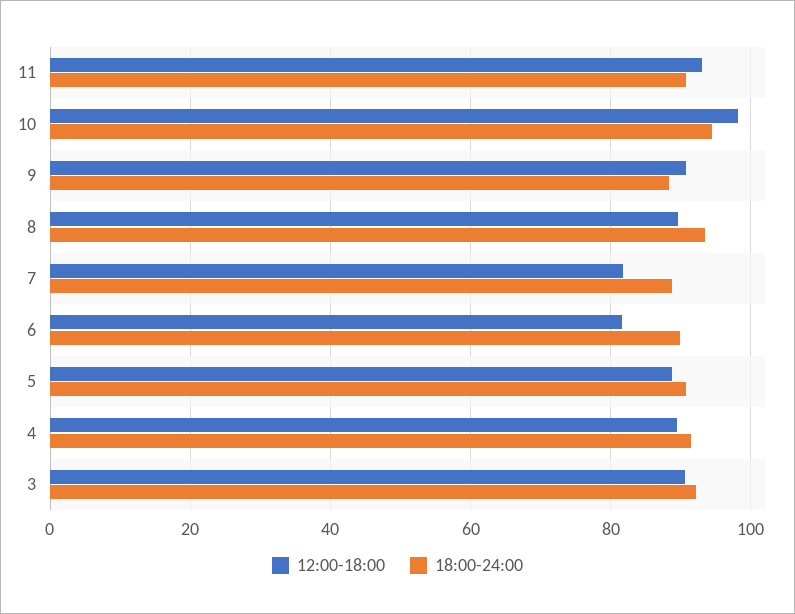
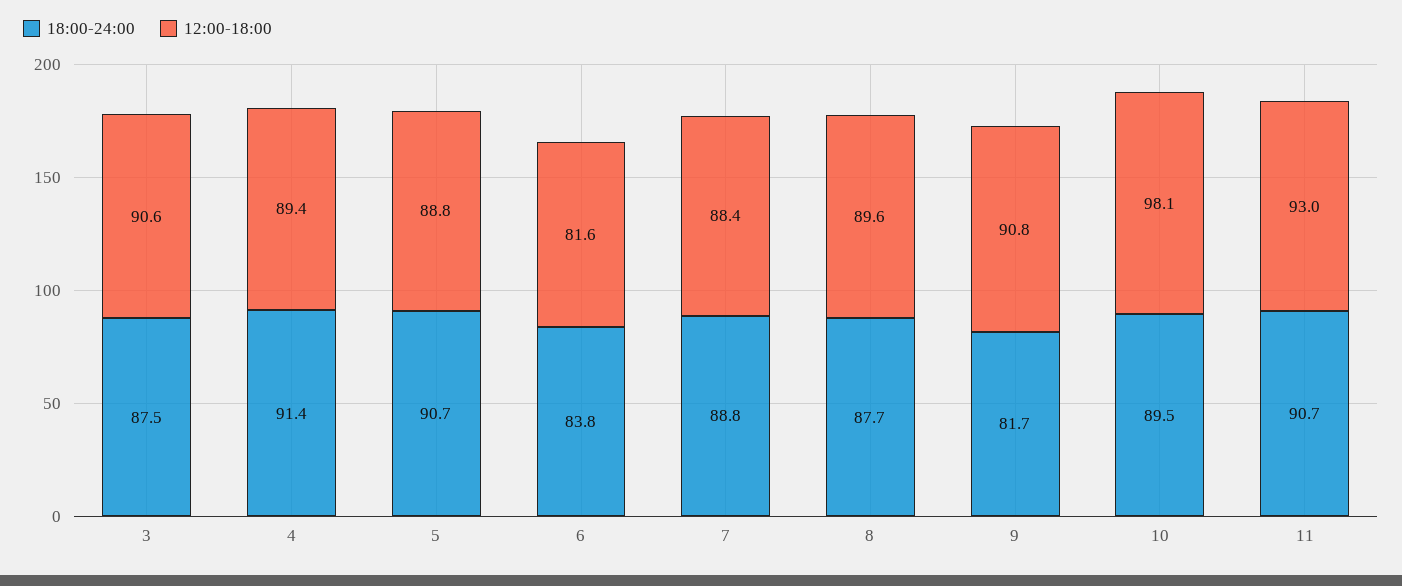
  {
    "12:00-18:00": {
      "11": 93,
      "10": 98.1,
      "9": 90.8,
      "8": 89.6,
-     "7": 82,
+     "7": 88.4,
      "6": 81.6,
      "5": 88.8,
      "4": 89.4,
      "3": 90.6
    },
    "18:00-24:00": {
      "11": 90.7,
-     "10": 94,
+     "10": 89.5,
-     "9": 88,
+     "9": 81.7,
-     "8": 94,
+     "8": 87.7,
      "7": 88.8,
-     "6": 90,
+     "6": 83.8,
      "5": 90.7,
      "4": 91.4,
-     "3": 92
+     "3": 87.5
    }
  }

